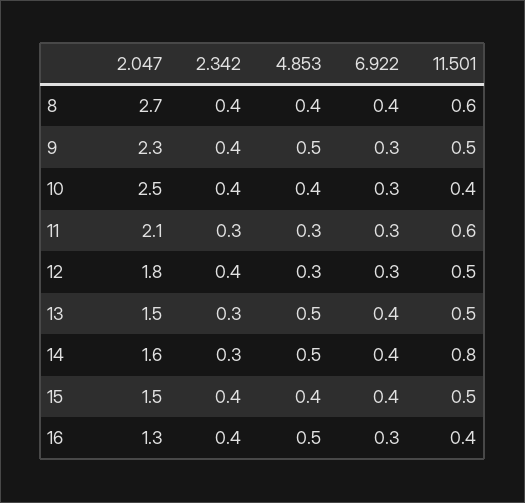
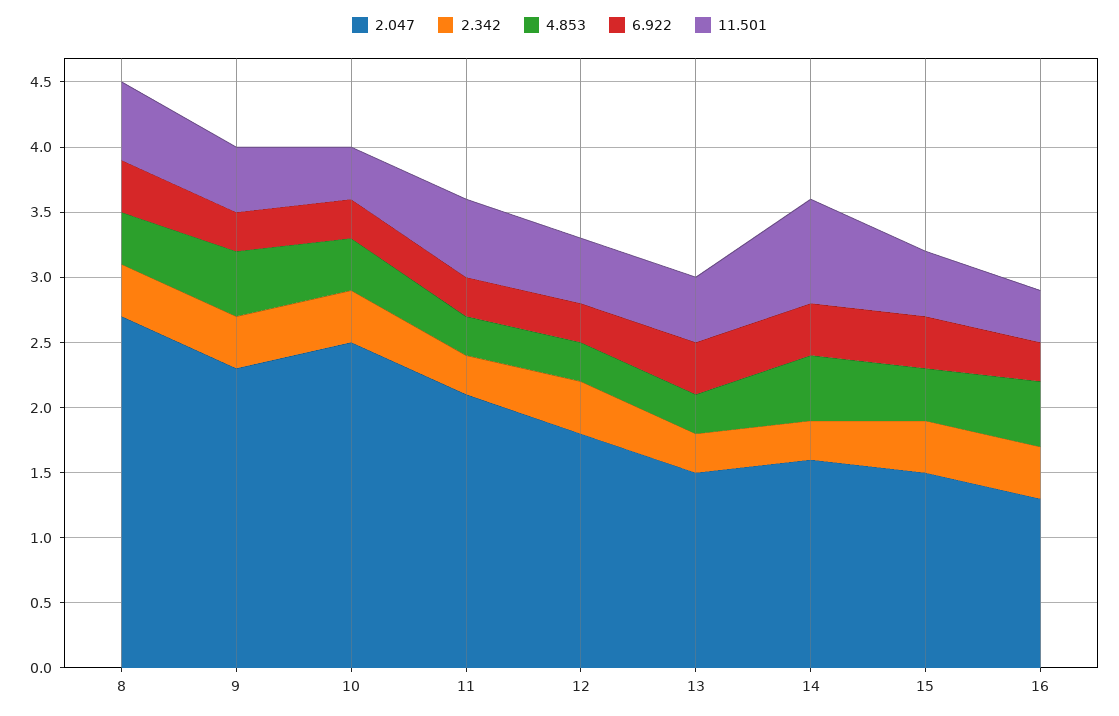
  {
    "2.047": {
      "8": 2.7,
      "9": 2.3,
      "10": 2.5,
      "11": 2.1,
      "12": 1.8,
      "13": 1.5,
      "14": 1.6,
      "15": 1.5,
      "16": 1.3
    },
    "2.342": {
      "8": 0.4,
      "9": 0.4,
      "10": 0.4,
      "11": 0.3,
      "12": 0.4,
      "13": 0.3,
      "14": 0.3,
      "15": 0.4,
      "16": 0.4
    },
    "4.853": {
      "8": 0.4,
      "9": 0.5,
      "10": 0.4,
      "11": 0.3,
      "12": 0.3,
-     "13": 0.5,
+     "13": 0.3,
      "14": 0.5,
      "15": 0.4,
      "16": 0.5
    },
    "6.922": {
      "8": 0.4,
      "9": 0.3,
      "10": 0.3,
      "11": 0.3,
      "12": 0.3,
      "13": 0.4,
      "14": 0.4,
      "15": 0.4,
      "16": 0.3
    },
    "11.501": {
      "8": 0.6,
      "9": 0.5,
      "10": 0.4,
      "11": 0.6,
      "12": 0.5,
      "13": 0.5,
      "14": 0.8,
      "15": 0.5,
      "16": 0.4
    }
  }

